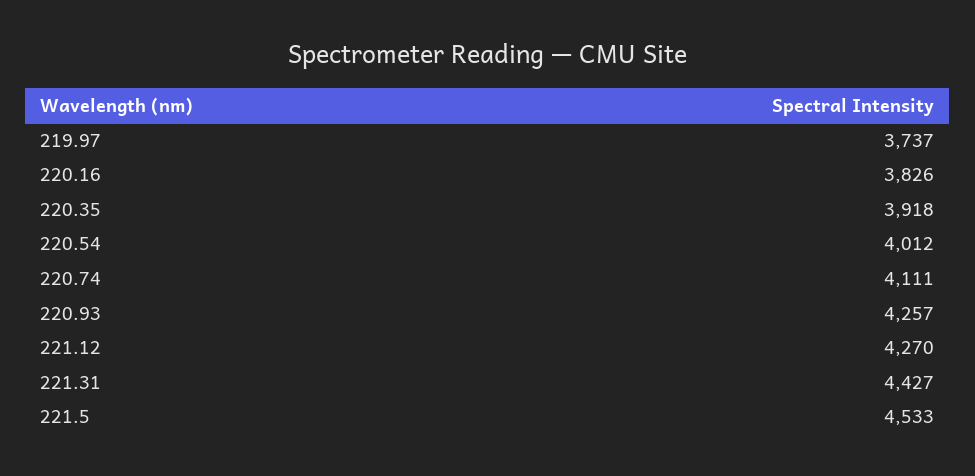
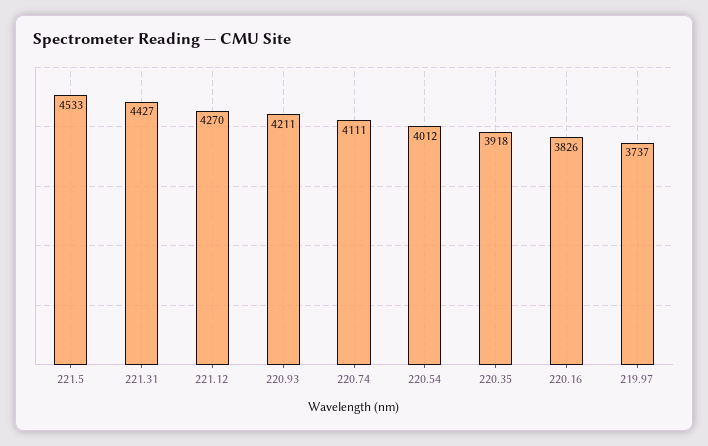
  {
    "219.97": 3737,
    "220.16": 3826,
    "220.35": 3918,
    "220.54": 4012,
    "220.74": 4111,
-   "220.93": 4257,
+   "220.93": 4211,
    "221.12": 4270,
    "221.31": 4427,
    "221.5": 4533
  }

